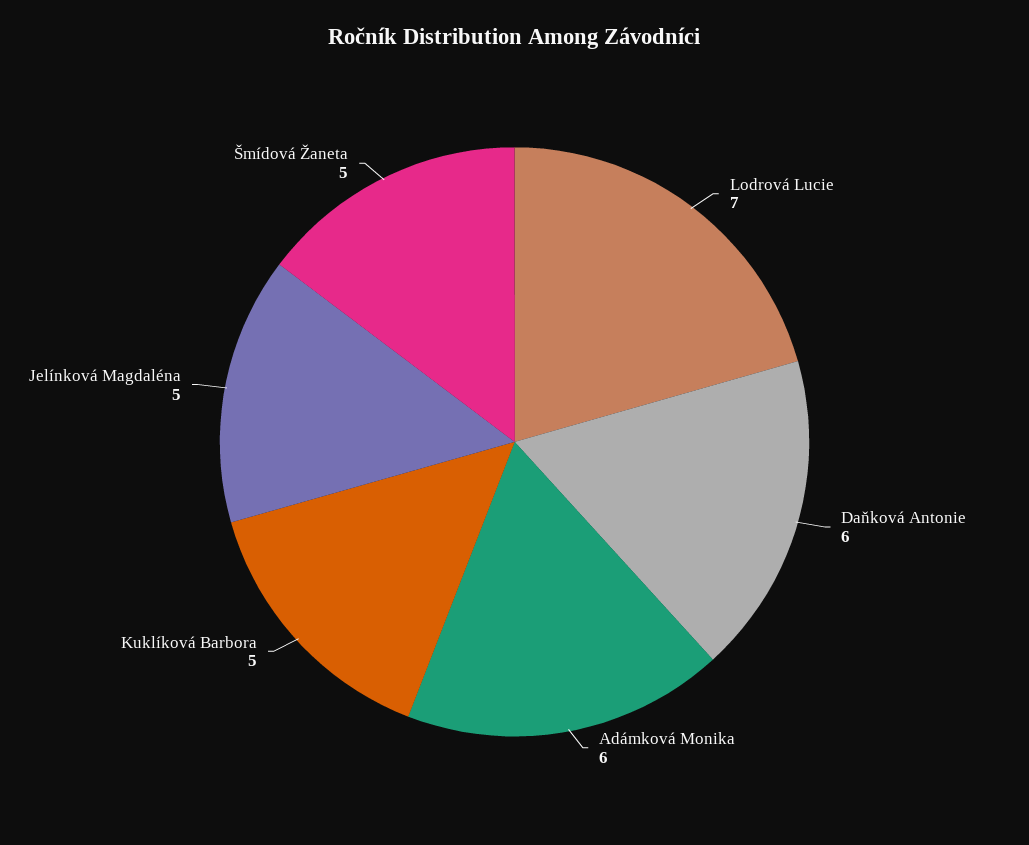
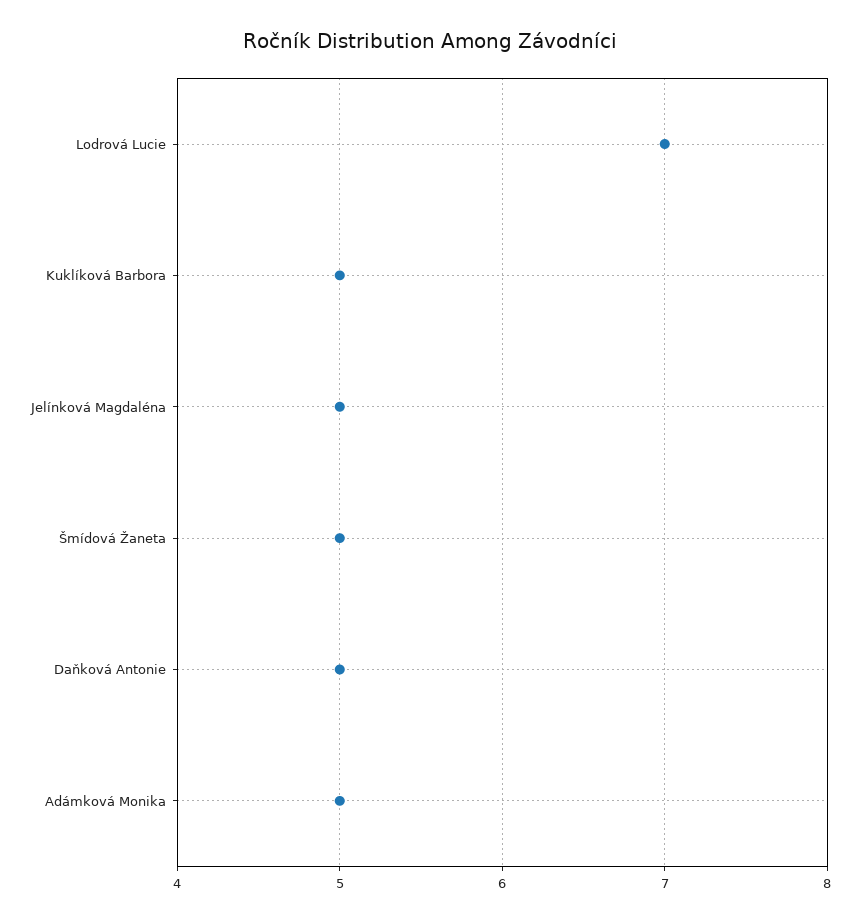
  {
    "Lodrová Lucie": 7,
-   "Daňková Antonie": 6,
+   "Daňková Antonie": 5,
-   "Adámková Monika": 6,
+   "Adámková Monika": 5,
    "Kuklíková Barbora": 5,
    "Jelínková Magdaléna": 5,
    "Šmídová Žaneta": 5
  }

